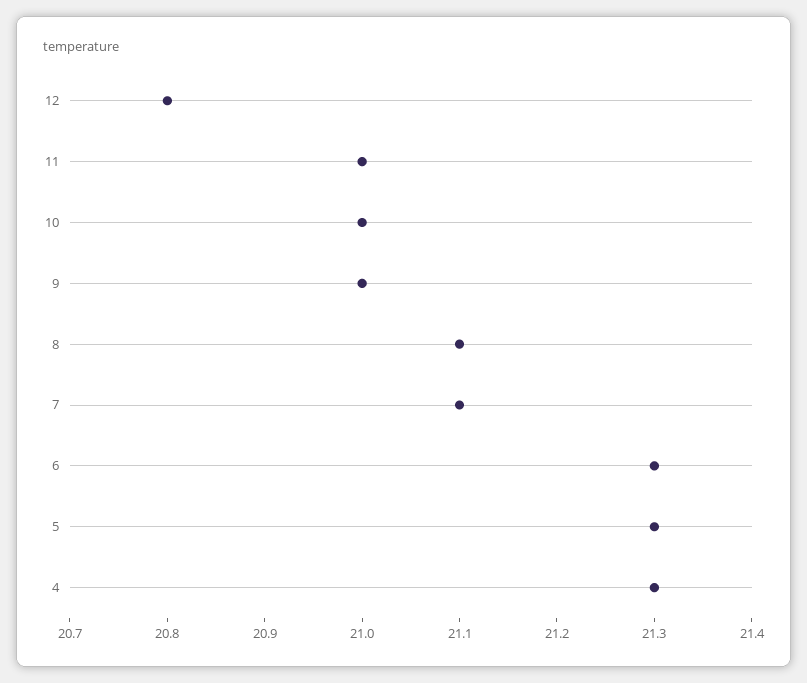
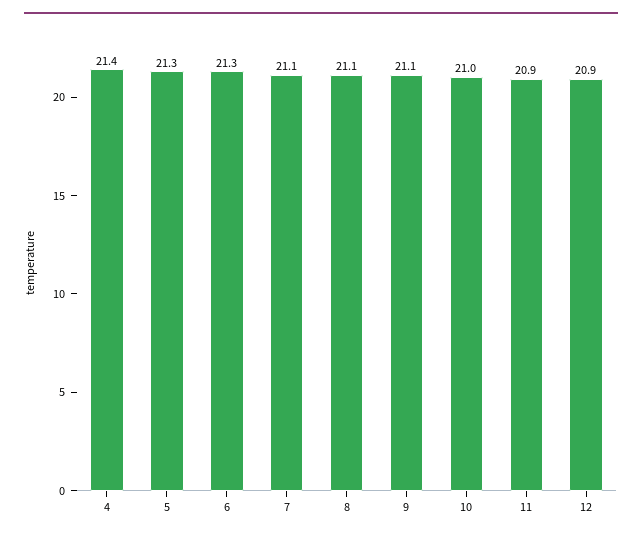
  {
-   "12": 20.8,
+   "12": 20.9,
-   "11": 21,
+   "11": 20.9,
    "10": 21,
-   "9": 21,
+   "9": 21.1,
    "8": 21.1,
    "7": 21.1,
    "6": 21.3,
    "5": 21.3,
-   "4": 21.3
+   "4": 21.4
  }

